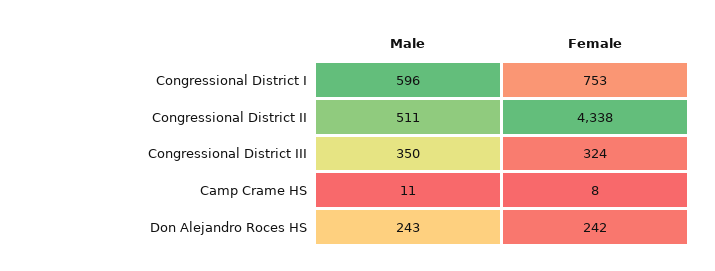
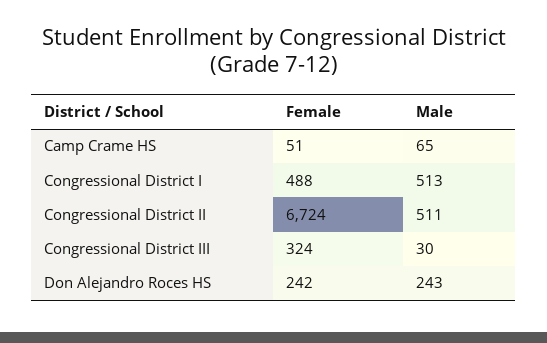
  {
    "Male": {
-     "Congressional District I": 596,
+     "Congressional District I": 513,
      "Congressional District II": 511,
-     "Congressional District III": 350,
+     "Congressional District III": 30,
-     "Camp Crame HS": 11,
+     "Camp Crame HS": 65,
      "Don Alejandro Roces HS": 243
    },
    "Female": {
-     "Congressional District I": 753,
+     "Congressional District I": 488,
-     "Congressional District II": 4338,
+     "Congressional District II": 6724,
      "Congressional District III": 324,
-     "Camp Crame HS": 8,
+     "Camp Crame HS": 51,
      "Don Alejandro Roces HS": 242
    }
  }

